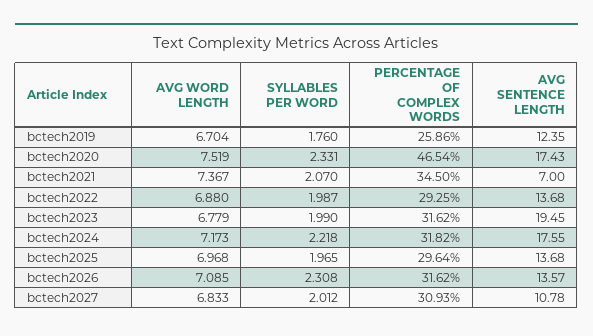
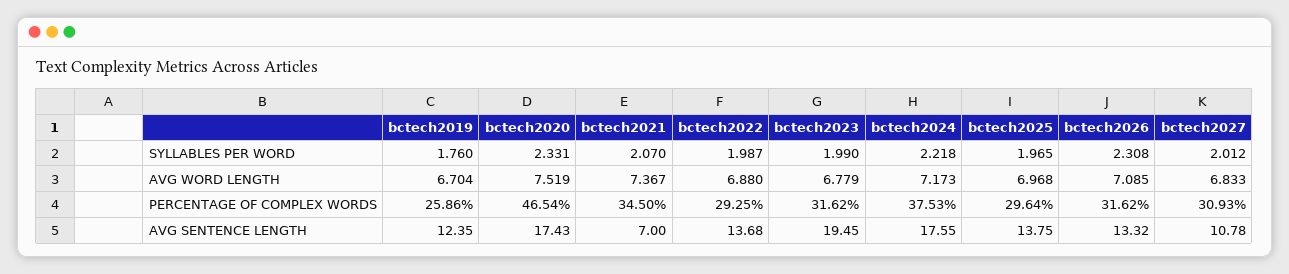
  {
    "AVG WORD LENGTH": {
      "bctech2019": 6.704,
      "bctech2020": 7.519,
      "bctech2021": 7.367,
      "bctech2022": 6.88,
      "bctech2023": 6.779,
      "bctech2024": 7.173,
      "bctech2025": 6.968,
      "bctech2026": 7.085,
      "bctech2027": 6.833
    },
    "SYLLABLES PER WORD": {
      "bctech2019": 1.76,
      "bctech2020": 2.331,
      "bctech2021": 2.07,
      "bctech2022": 1.987,
      "bctech2023": 1.99,
      "bctech2024": 2.218,
      "bctech2025": 1.965,
      "bctech2026": 2.308,
      "bctech2027": 2.012
    },
    "PERCENTAGE OF COMPLEX WORDS": {
      "bctech2019": 25.86,
      "bctech2020": 46.54,
      "bctech2021": 34.5,
      "bctech2022": 29.25,
      "bctech2023": 31.62,
-     "bctech2024": 31.82,
+     "bctech2024": 37.53,
      "bctech2025": 29.64,
      "bctech2026": 31.62,
      "bctech2027": 30.93
    },
    "AVG SENTENCE LENGTH": {
      "bctech2019": 12.35,
      "bctech2020": 17.43,
      "bctech2021": 7,
      "bctech2022": 13.68,
      "bctech2023": 19.45,
      "bctech2024": 17.55,
-     "bctech2025": 13.68,
+     "bctech2025": 13.75,
-     "bctech2026": 13.57,
+     "bctech2026": 13.32,
      "bctech2027": 10.78
    }
  }

